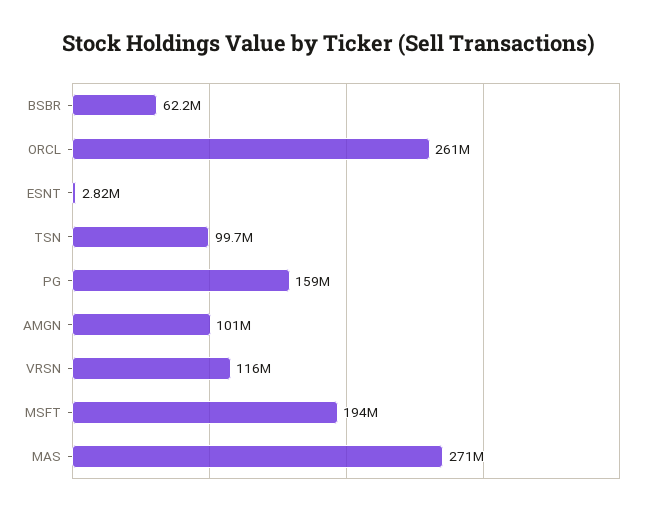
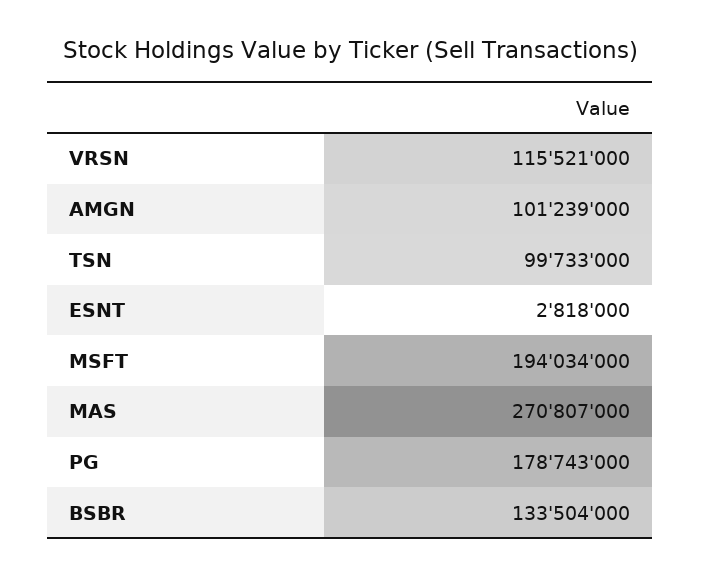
  {
-   "BSBR": 62200000,
+   "BSBR": 133504000,
-   "ORCL": 261000000,
    "ESNT": 2818000,
    "TSN": 99733000,
-   "PG": 159000000,
+   "PG": 178743000,
    "AMGN": 101239000,
    "VRSN": 115521000,
    "MSFT": 194034000,
    "MAS": 270807000
  }

